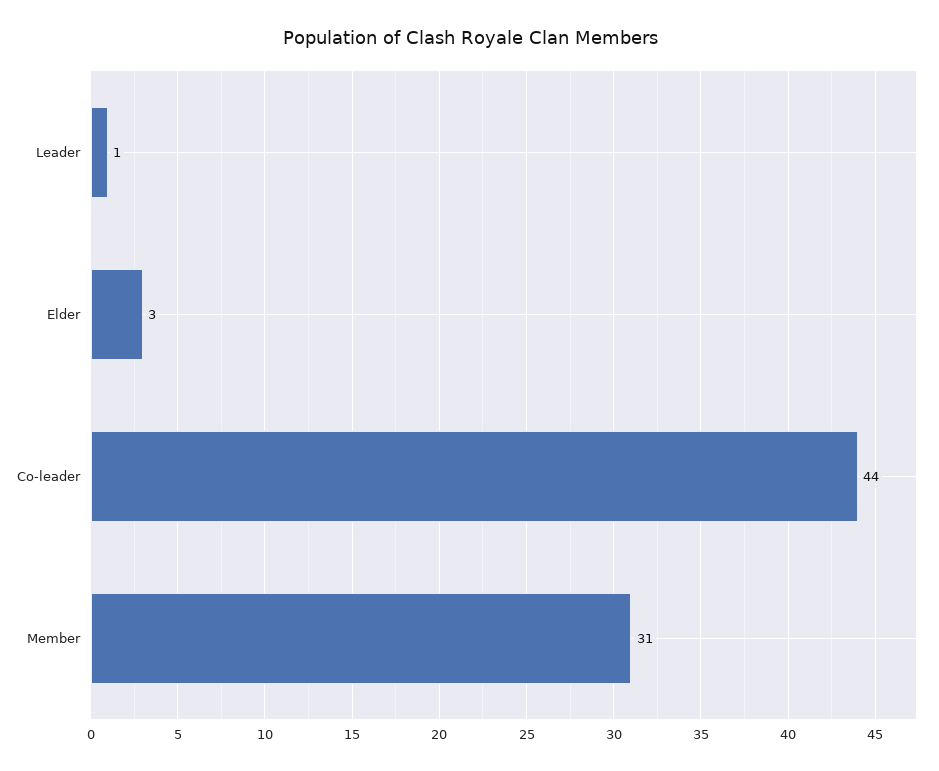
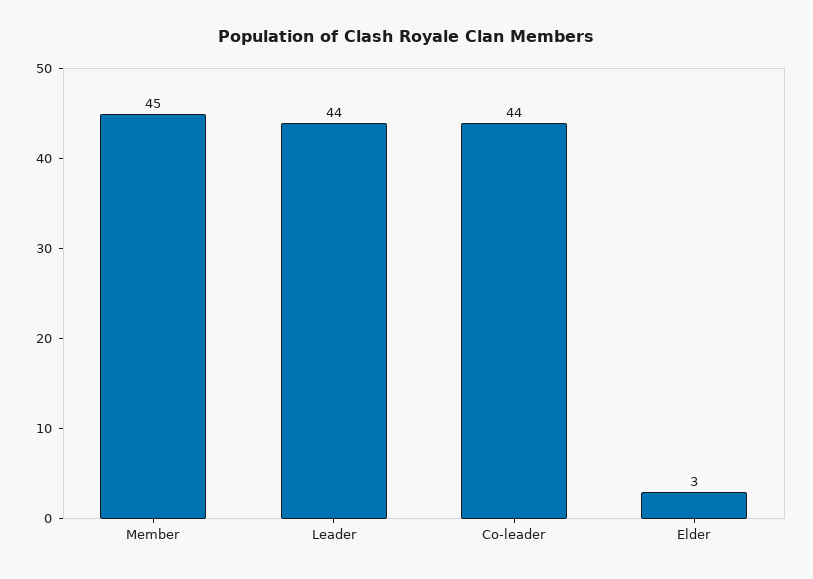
  {
-   "Leader": 1,
+   "Leader": 44,
    "Elder": 3,
    "Co-leader": 44,
-   "Member": 31
+   "Member": 45
  }

